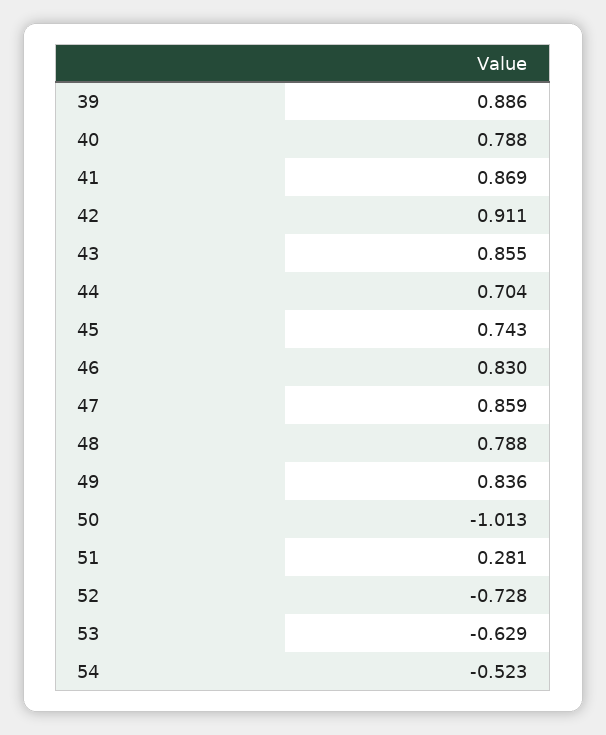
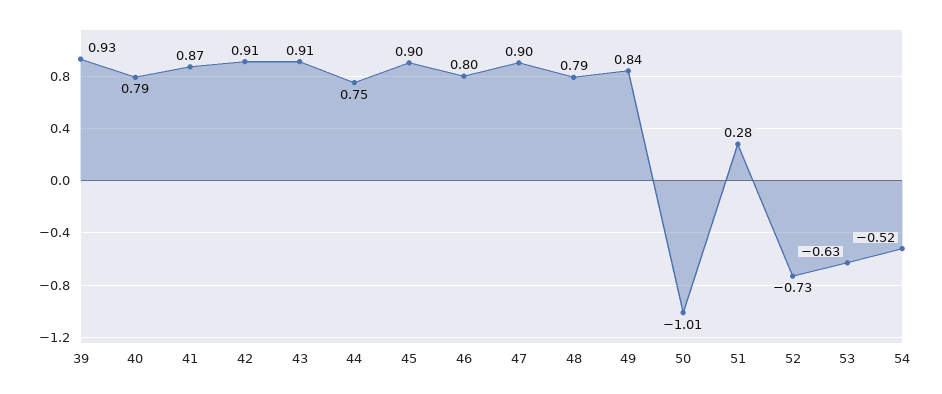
  {
-   "39": 0.886,
+   "39": 0.93,
    "40": 0.788,
    "41": 0.869,
    "42": 0.911,
-   "43": 0.855,
+   "43": 0.91,
-   "44": 0.704,
+   "44": 0.75,
-   "45": 0.743,
+   "45": 0.9,
-   "46": 0.83,
+   "46": 0.8,
-   "47": 0.859,
+   "47": 0.9,
    "48": 0.788,
    "49": 0.836,
    "50": -1.013,
    "51": 0.281,
    "52": -0.728,
    "53": -0.629,
    "54": -0.523
  }

